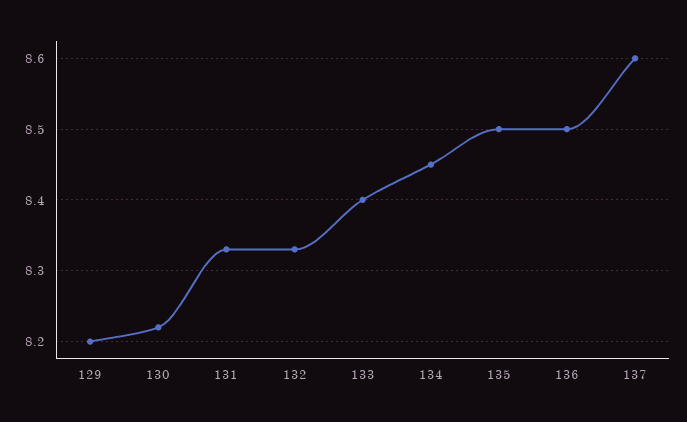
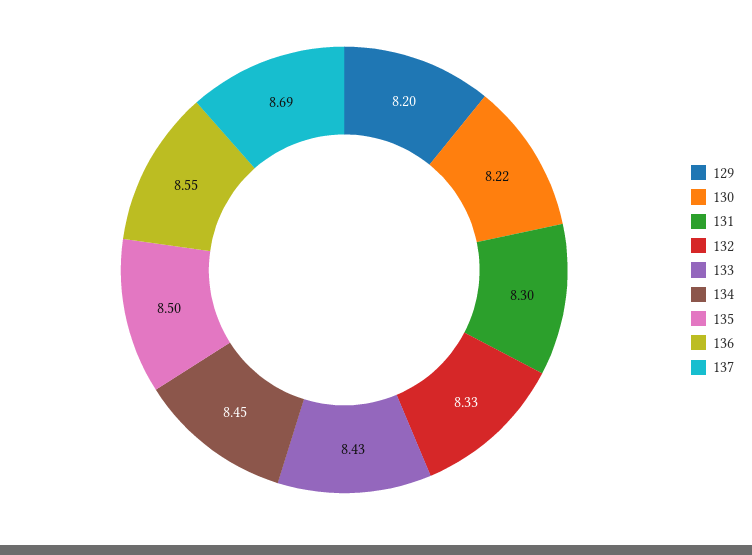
  {
    "129": 8.2,
    "130": 8.22,
-   "131": 8.33,
+   "131": 8.3,
    "132": 8.33,
-   "133": 8.4,
+   "133": 8.43,
    "134": 8.45,
    "135": 8.5,
-   "136": 8.5,
+   "136": 8.55,
-   "137": 8.6
+   "137": 8.69
  }

